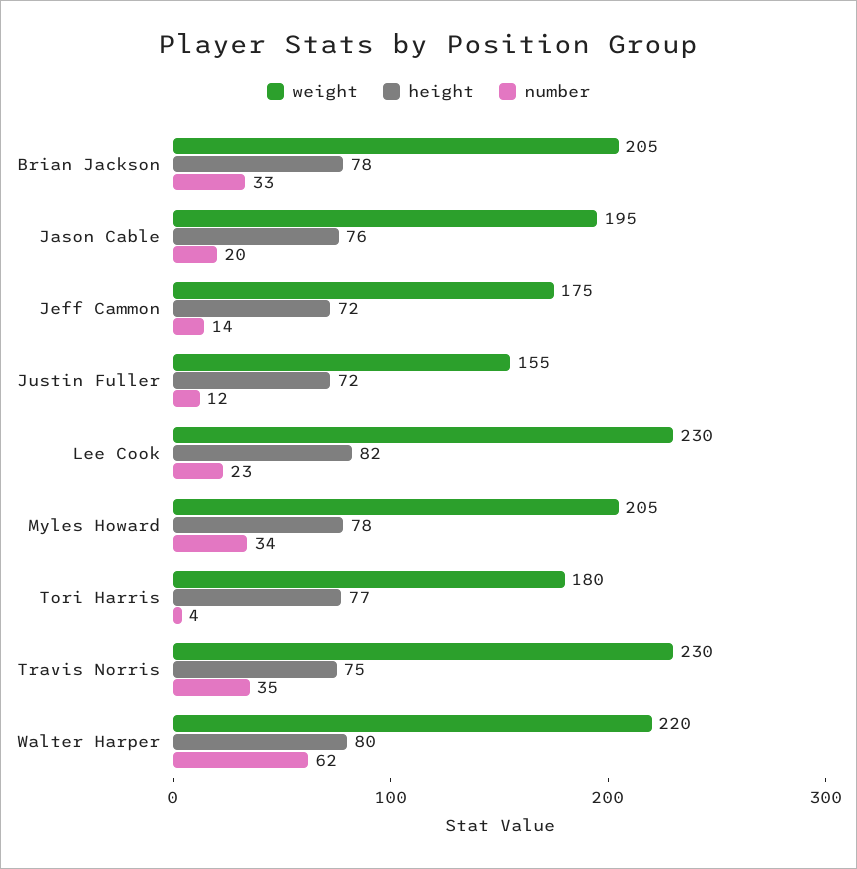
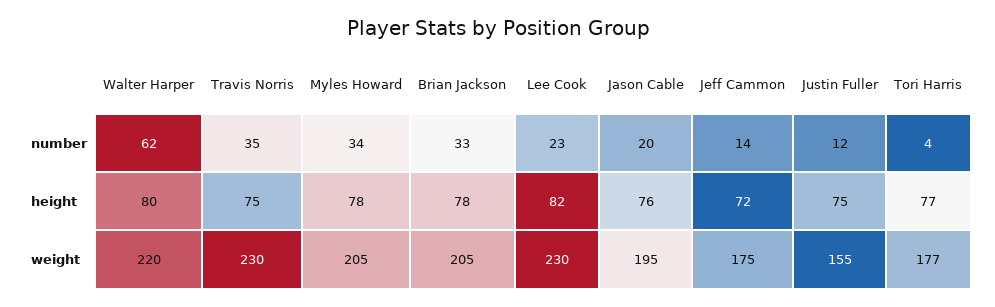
  {
    "weight": {
      "Brian Jackson": 205,
      "Jason Cable": 195,
      "Jeff Cammon": 175,
      "Justin Fuller": 155,
      "Lee Cook": 230,
      "Myles Howard": 205,
-     "Tori Harris": 180,
+     "Tori Harris": 177,
      "Travis Norris": 230,
      "Walter Harper": 220
    },
    "height": {
      "Brian Jackson": 78,
      "Jason Cable": 76,
      "Jeff Cammon": 72,
-     "Justin Fuller": 72,
+     "Justin Fuller": 75,
      "Lee Cook": 82,
      "Myles Howard": 78,
      "Tori Harris": 77,
      "Travis Norris": 75,
      "Walter Harper": 80
    },
    "number": {
      "Brian Jackson": 33,
      "Jason Cable": 20,
      "Jeff Cammon": 14,
      "Justin Fuller": 12,
      "Lee Cook": 23,
      "Myles Howard": 34,
      "Tori Harris": 4,
      "Travis Norris": 35,
      "Walter Harper": 62
    }
  }

